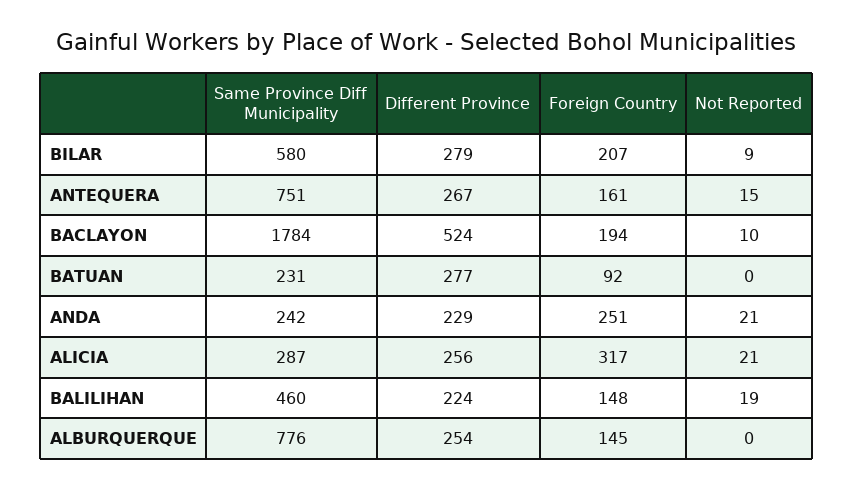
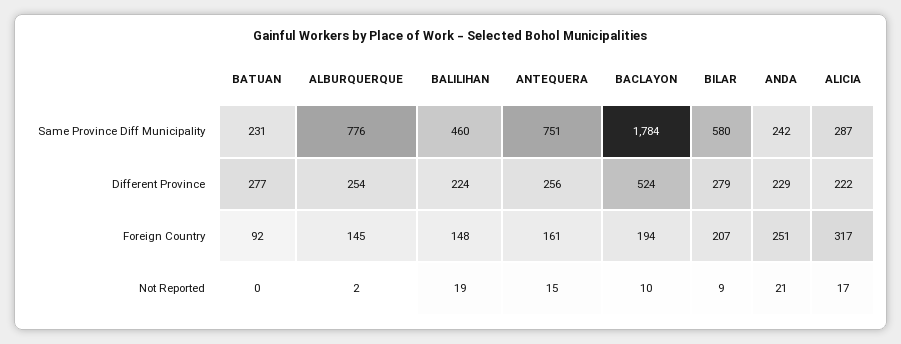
  {
    "Same Province Diff Municipality": {
      "BILAR": 580,
      "ANTEQUERA": 751,
      "BACLAYON": 1784,
      "BATUAN": 231,
      "ANDA": 242,
      "ALICIA": 287,
      "BALILIHAN": 460,
      "ALBURQUERQUE": 776
    },
    "Different Province": {
      "BILAR": 279,
-     "ANTEQUERA": 267,
+     "ANTEQUERA": 256,
      "BACLAYON": 524,
      "BATUAN": 277,
      "ANDA": 229,
-     "ALICIA": 256,
+     "ALICIA": 222,
      "BALILIHAN": 224,
      "ALBURQUERQUE": 254
    },
    "Foreign Country": {
      "BILAR": 207,
      "ANTEQUERA": 161,
      "BACLAYON": 194,
      "BATUAN": 92,
      "ANDA": 251,
      "ALICIA": 317,
      "BALILIHAN": 148,
      "ALBURQUERQUE": 145
    },
    "Not Reported": {
      "BILAR": 9,
      "ANTEQUERA": 15,
      "BACLAYON": 10,
      "BATUAN": 0,
      "ANDA": 21,
-     "ALICIA": 21,
+     "ALICIA": 17,
      "BALILIHAN": 19,
-     "ALBURQUERQUE": 0
+     "ALBURQUERQUE": 2
    }
  }

